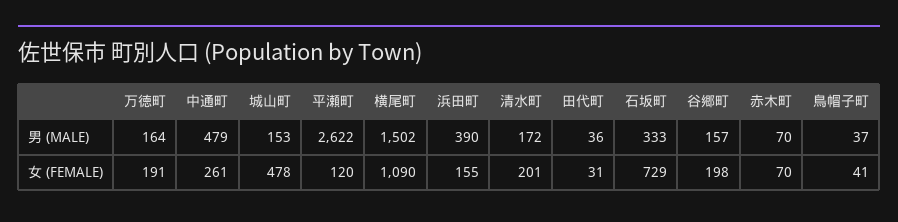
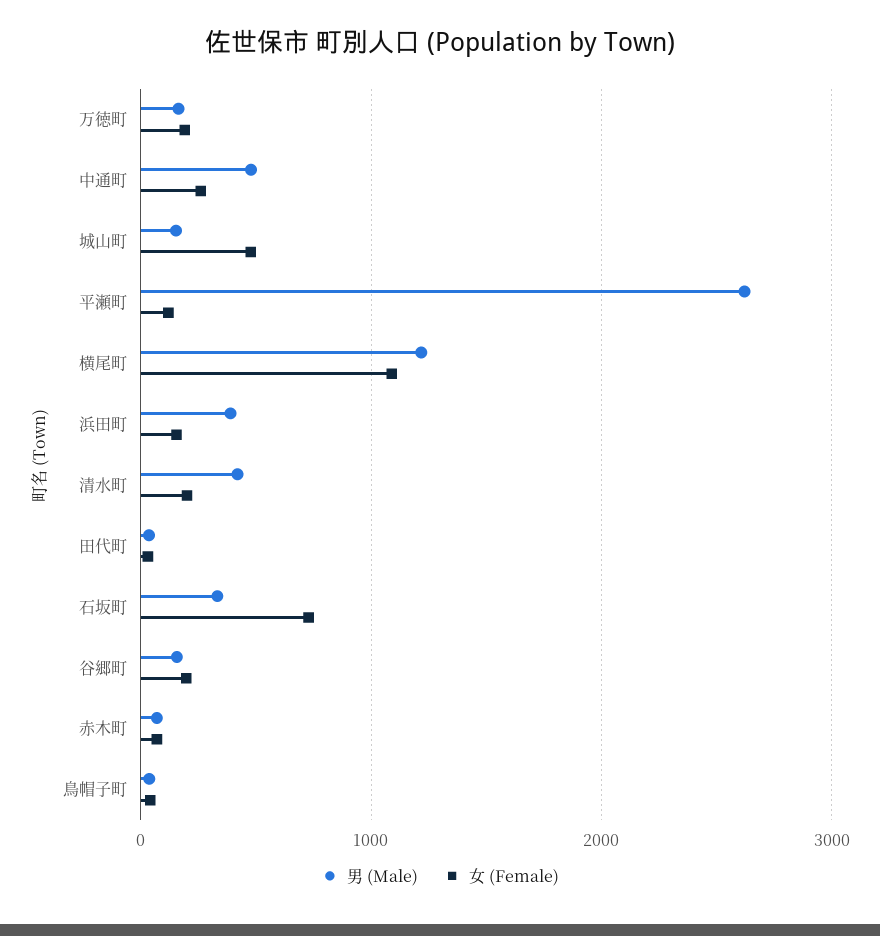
  {
    "男 (MALE)": {
      "万徳町": 164,
      "中通町": 479,
      "城山町": 153,
      "平瀬町": 2622,
-     "横尾町": 1502,
+     "横尾町": 1200,
      "浜田町": 390,
-     "清水町": 172,
+     "清水町": 400,
      "田代町": 36,
      "石坂町": 333,
      "谷郷町": 157,
      "赤木町": 70,
      "鳥帽子町": 37
    },
    "女 (FEMALE)": {
      "万徳町": 191,
      "中通町": 261,
      "城山町": 478,
      "平瀬町": 120,
      "横尾町": 1090,
      "浜田町": 155,
      "清水町": 201,
      "田代町": 31,
      "石坂町": 729,
      "谷郷町": 198,
      "赤木町": 70,
      "鳥帽子町": 41
    }
  }

